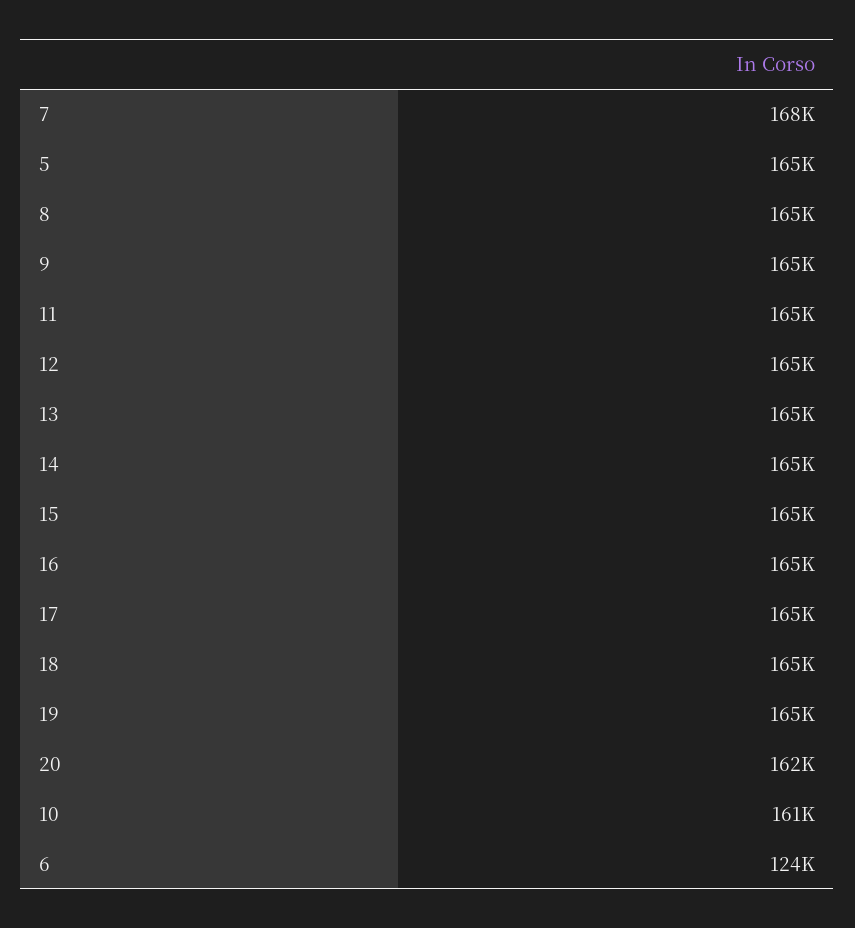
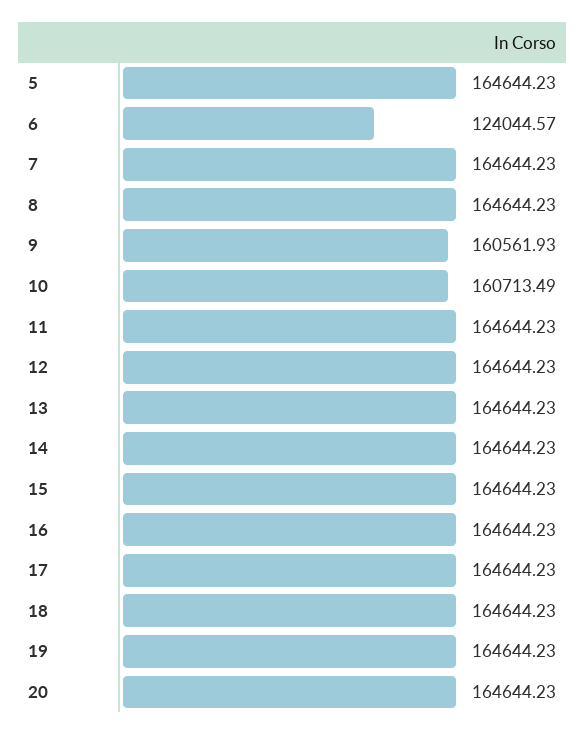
  {
-   "7": 168000,
+   "7": 164644.23,
    "5": 164644.23,
    "8": 164644.23,
-   "9": 165000,
+   "9": 160561.93,
    "11": 164644.23,
    "12": 164644.23,
    "13": 164644.23,
    "14": 164644.23,
    "15": 164644.23,
    "16": 164644.23,
    "17": 164644.23,
    "18": 164644.23,
    "19": 164644.23,
-   "20": 162000,
+   "20": 164644.23,
    "10": 160713.49,
    "6": 124044.57
  }

